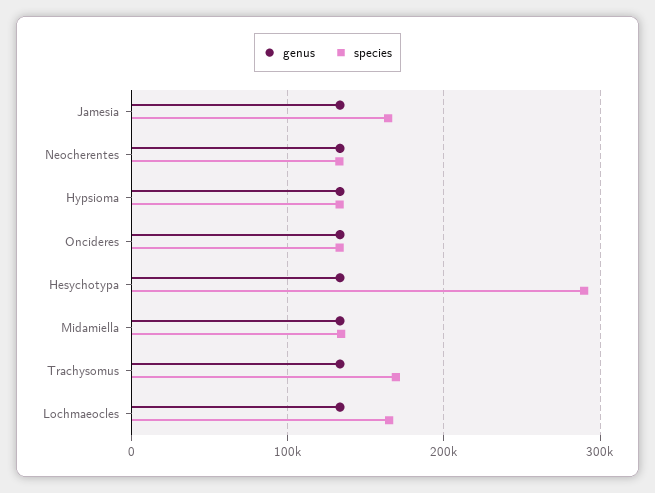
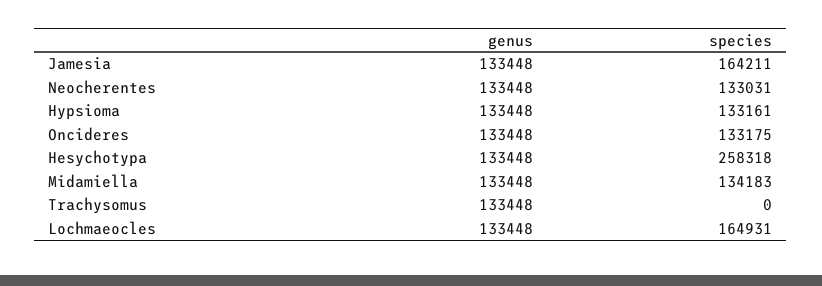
  {
    "genus": {
      "Jamesia": 133448,
      "Neocherentes": 133448,
      "Hypsioma": 133448,
      "Oncideres": 133448,
      "Hesychotypa": 133448,
      "Midamiella": 133448,
      "Trachysomus": 133448,
      "Lochmaeocles": 133448
    },
    "species": {
      "Jamesia": 164211,
      "Neocherentes": 133031,
      "Hypsioma": 133161,
      "Oncideres": 133175,
-     "Hesychotypa": 290000,
+     "Hesychotypa": 258318,
      "Midamiella": 134183,
-     "Trachysomus": 170000,
+     "Trachysomus": 0,
      "Lochmaeocles": 164931
    }
  }

